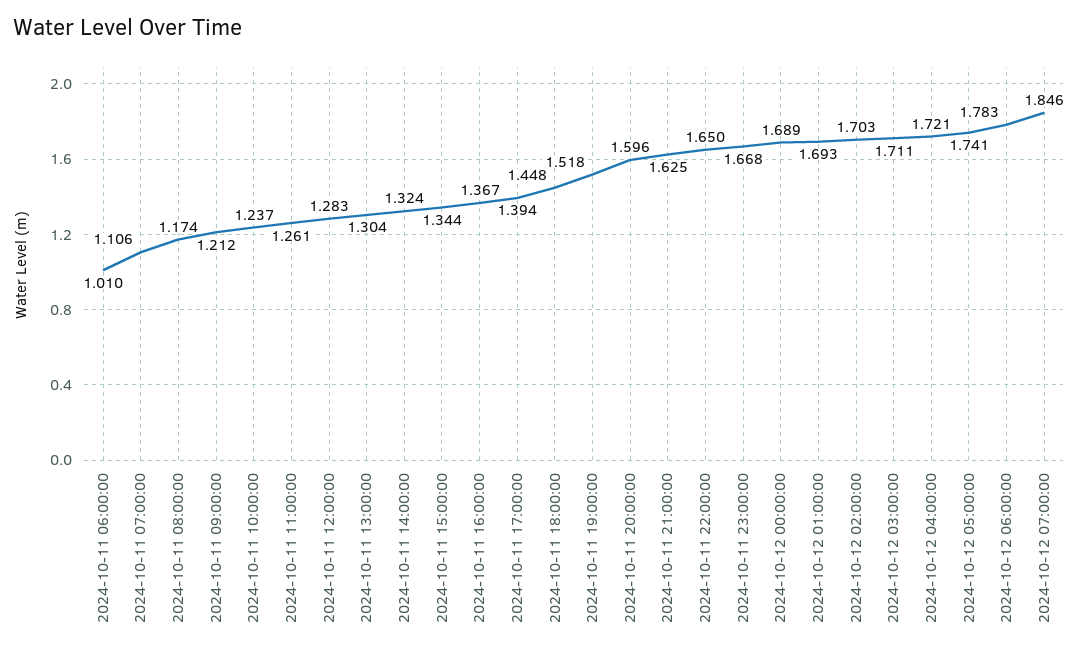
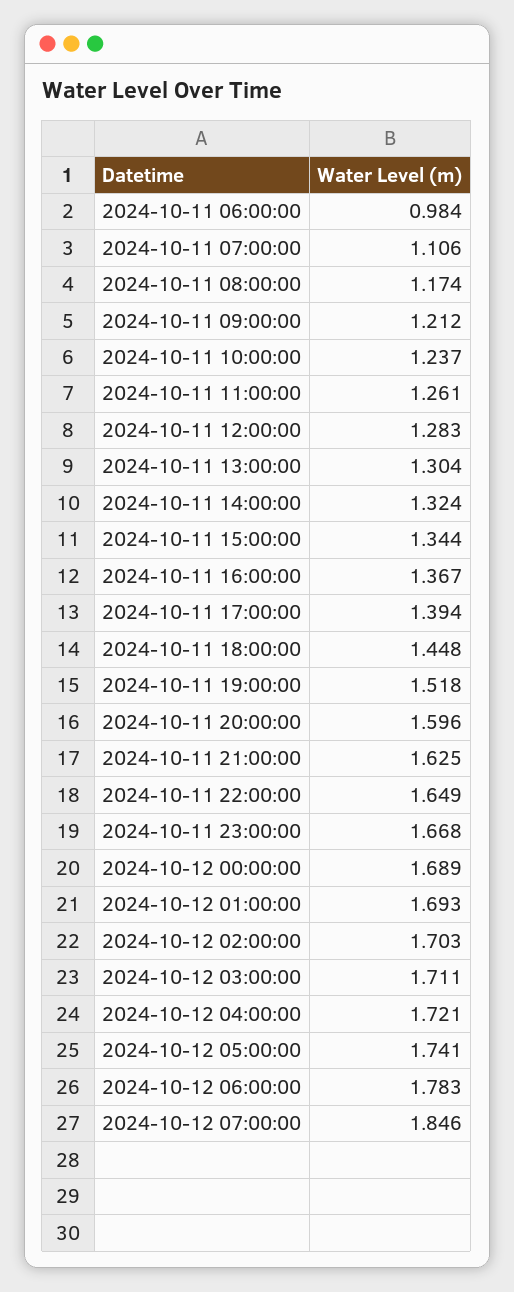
  {
-   "2024-10-11 06:00:00": 1.01,
+   "2024-10-11 06:00:00": 0.984,
    "2024-10-11 07:00:00": 1.106,
    "2024-10-11 08:00:00": 1.174,
    "2024-10-11 09:00:00": 1.212,
    "2024-10-11 10:00:00": 1.237,
    "2024-10-11 11:00:00": 1.261,
    "2024-10-11 12:00:00": 1.283,
    "2024-10-11 13:00:00": 1.304,
    "2024-10-11 14:00:00": 1.324,
    "2024-10-11 15:00:00": 1.344,
    "2024-10-11 16:00:00": 1.367,
    "2024-10-11 17:00:00": 1.394,
    "2024-10-11 18:00:00": 1.448,
    "2024-10-11 19:00:00": 1.518,
    "2024-10-11 20:00:00": 1.596,
    "2024-10-11 21:00:00": 1.625,
-   "2024-10-11 22:00:00": 1.65,
+   "2024-10-11 22:00:00": 1.649,
    "2024-10-11 23:00:00": 1.668,
    "2024-10-12 00:00:00": 1.689,
    "2024-10-12 01:00:00": 1.693,
    "2024-10-12 02:00:00": 1.703,
    "2024-10-12 03:00:00": 1.711,
    "2024-10-12 04:00:00": 1.721,
    "2024-10-12 05:00:00": 1.741,
    "2024-10-12 06:00:00": 1.783,
    "2024-10-12 07:00:00": 1.846
  }

